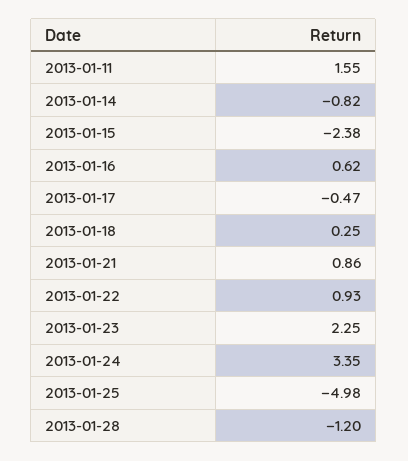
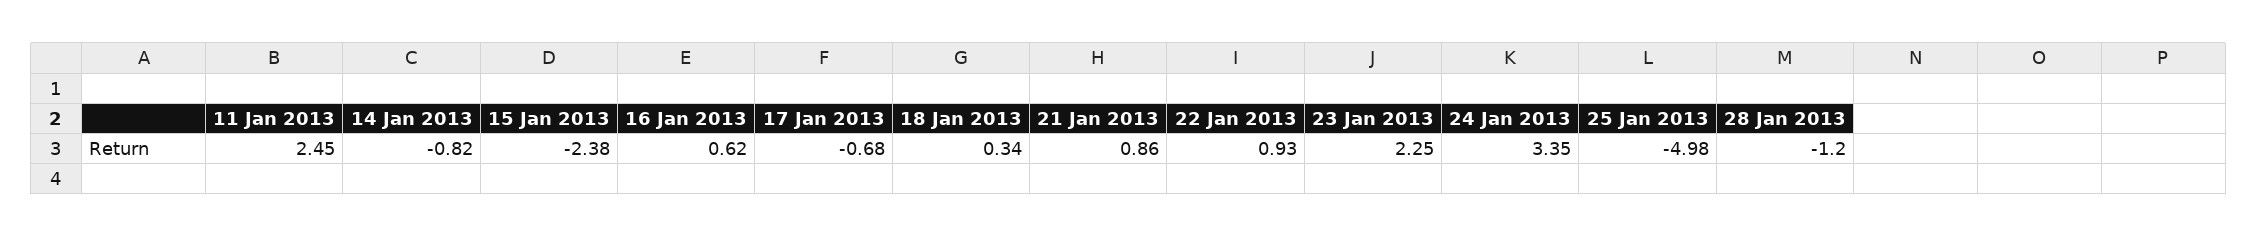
  {
-   "2013-01-11": 1.55,
+   "2013-01-11": 2.45,
    "2013-01-14": -0.82,
    "2013-01-15": -2.38,
    "2013-01-16": 0.62,
-   "2013-01-17": -0.47,
+   "2013-01-17": -0.68,
-   "2013-01-18": 0.25,
+   "2013-01-18": 0.34,
    "2013-01-21": 0.86,
    "2013-01-22": 0.93,
    "2013-01-23": 2.25,
    "2013-01-24": 3.35,
    "2013-01-25": -4.98,
    "2013-01-28": -1.2
  }

